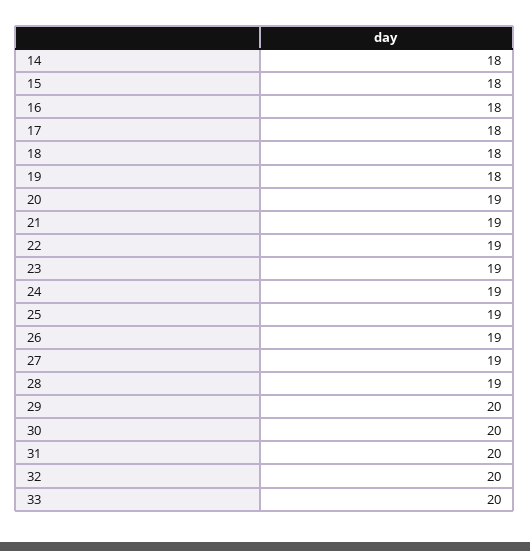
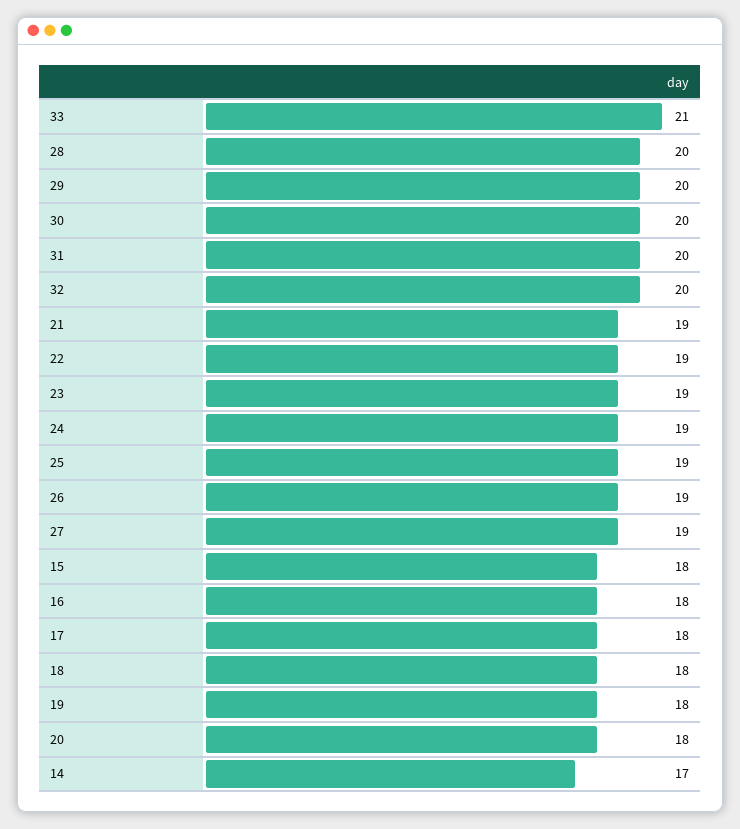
  {
-   "14": 18,
+   "14": 17,
    "15": 18,
    "16": 18,
    "17": 18,
    "18": 18,
    "19": 18,
-   "20": 19,
+   "20": 18,
    "21": 19,
    "22": 19,
    "23": 19,
    "24": 19,
    "25": 19,
    "26": 19,
    "27": 19,
-   "28": 19,
+   "28": 20,
    "29": 20,
    "30": 20,
    "31": 20,
    "32": 20,
-   "33": 20
+   "33": 21
  }

